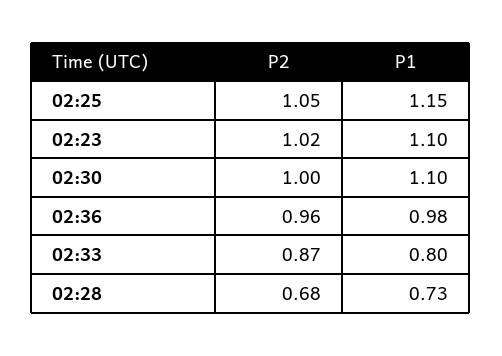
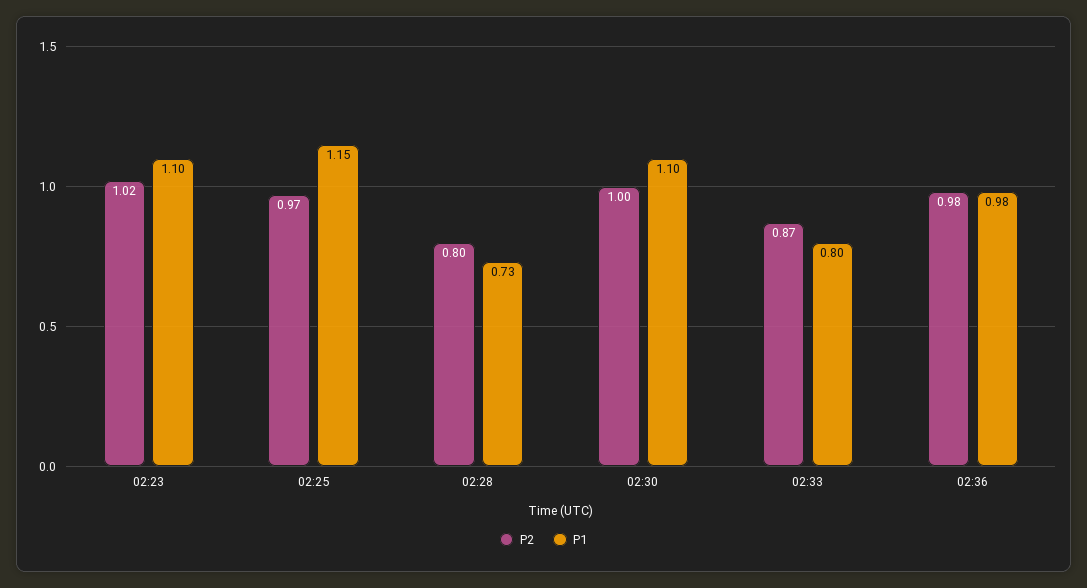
  {
    "P2": {
-     "02:25": 1.05,
+     "02:25": 0.97,
      "02:23": 1.02,
      "02:30": 1,
-     "02:36": 0.96,
+     "02:36": 0.98,
      "02:33": 0.87,
-     "02:28": 0.68
+     "02:28": 0.8
    },
    "P1": {
      "02:25": 1.15,
      "02:23": 1.1,
      "02:30": 1.1,
      "02:36": 0.98,
      "02:33": 0.8,
      "02:28": 0.73
    }
  }

